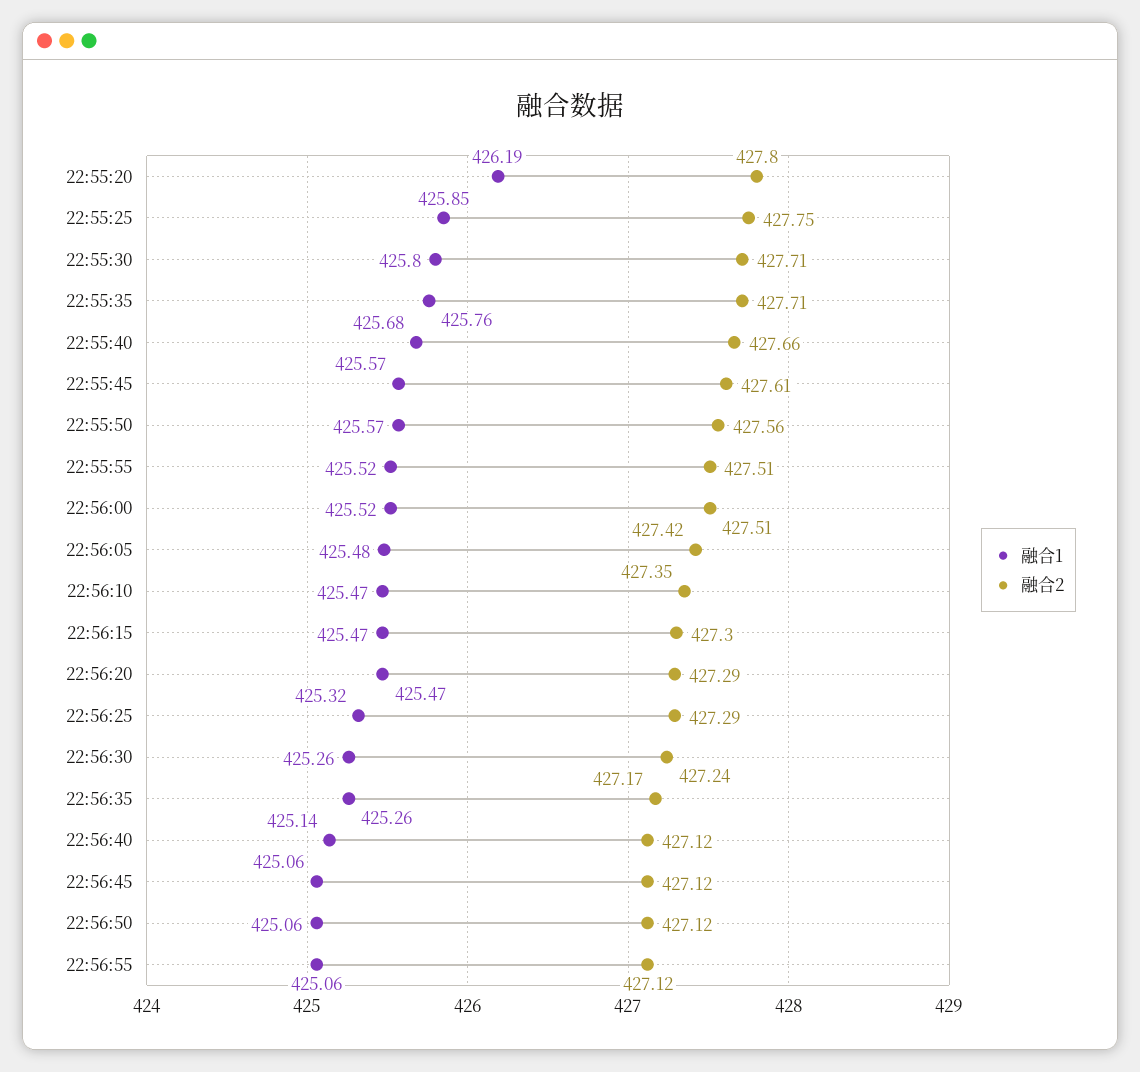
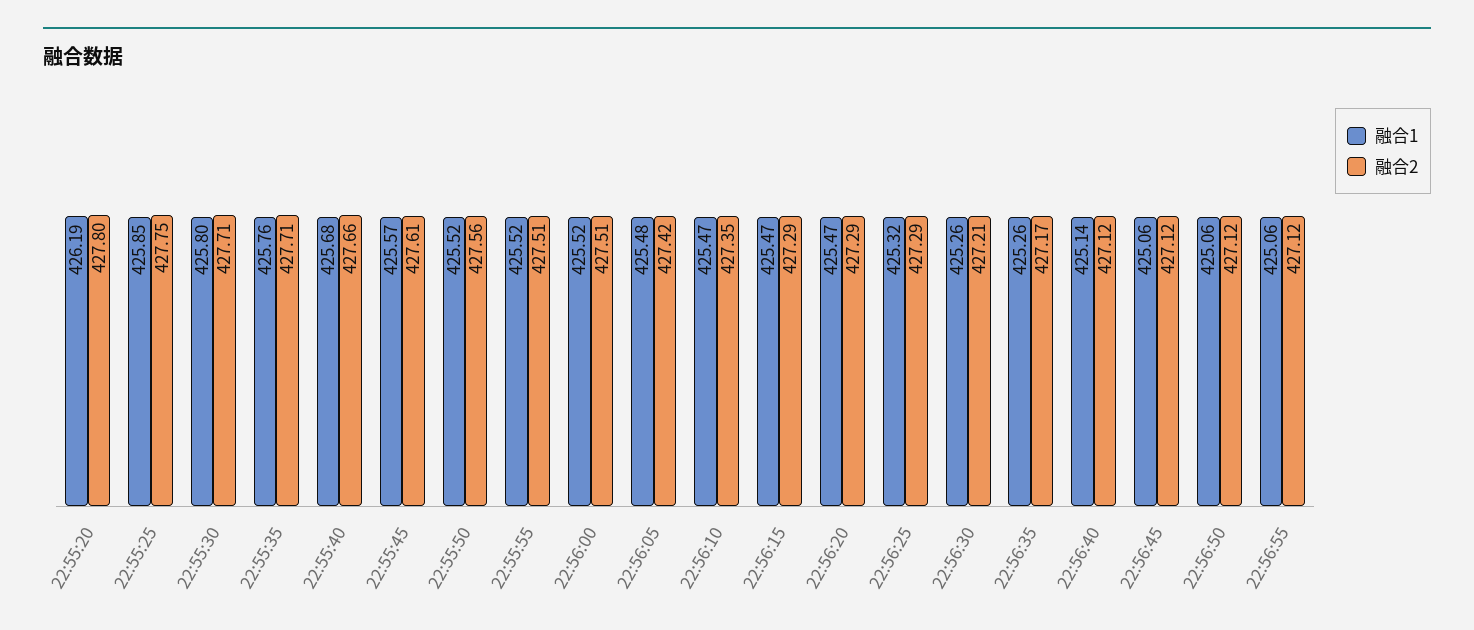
  {
    "融合1": {
      "22:55:20": 426.19,
      "22:55:25": 425.85,
      "22:55:30": 425.8,
      "22:55:35": 425.76,
      "22:55:40": 425.68,
      "22:55:45": 425.57,
-     "22:55:50": 425.57,
+     "22:55:50": 425.52,
      "22:55:55": 425.52,
      "22:56:00": 425.52,
      "22:56:05": 425.48,
      "22:56:10": 425.47,
      "22:56:15": 425.47,
      "22:56:20": 425.47,
      "22:56:25": 425.32,
      "22:56:30": 425.26,
      "22:56:35": 425.26,
      "22:56:40": 425.14,
      "22:56:45": 425.06,
      "22:56:50": 425.06,
      "22:56:55": 425.06
    },
    "融合2": {
      "22:55:20": 427.8,
      "22:55:25": 427.75,
      "22:55:30": 427.71,
      "22:55:35": 427.71,
      "22:55:40": 427.66,
      "22:55:45": 427.61,
      "22:55:50": 427.56,
      "22:55:55": 427.51,
      "22:56:00": 427.51,
      "22:56:05": 427.42,
      "22:56:10": 427.35,
-     "22:56:15": 427.3,
+     "22:56:15": 427.29,
      "22:56:20": 427.29,
      "22:56:25": 427.29,
-     "22:56:30": 427.24,
+     "22:56:30": 427.21,
      "22:56:35": 427.17,
      "22:56:40": 427.12,
      "22:56:45": 427.12,
      "22:56:50": 427.12,
      "22:56:55": 427.12
    }
  }

